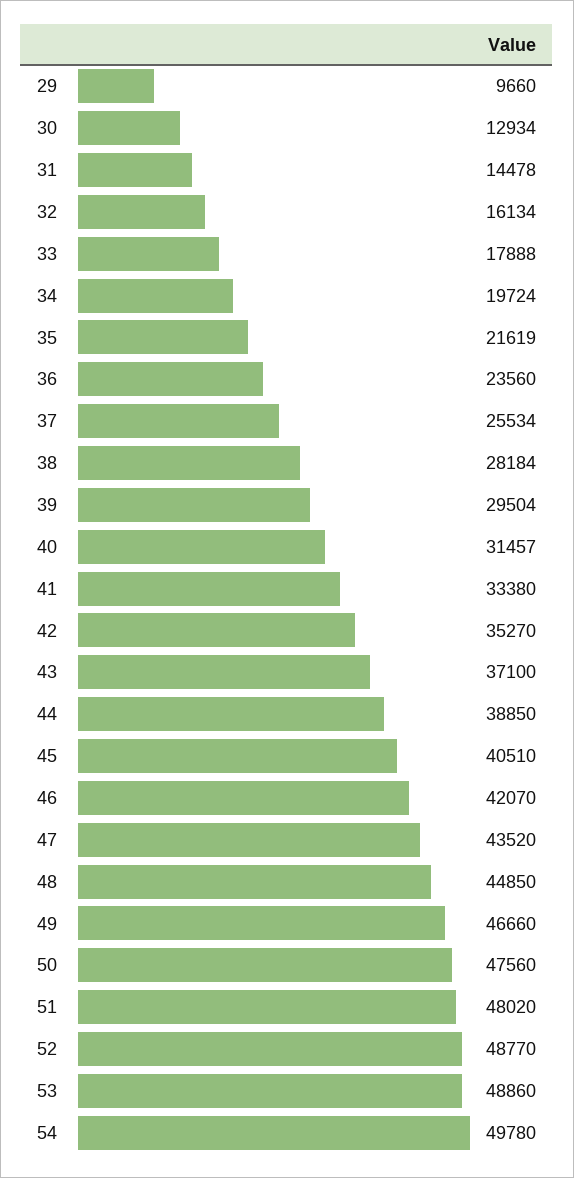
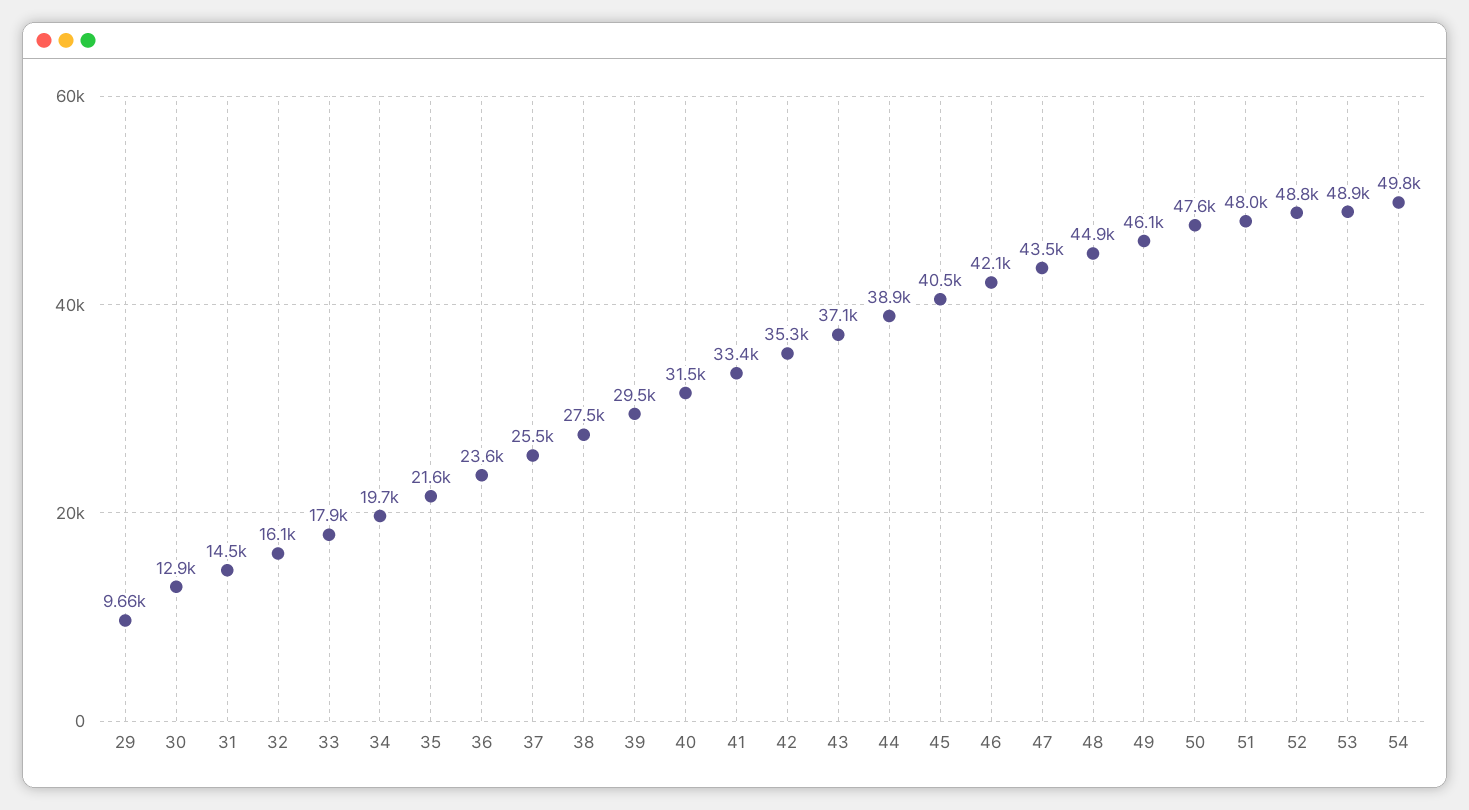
  {
    "29": 9660,
    "30": 12934,
    "31": 14478,
    "32": 16134,
    "33": 17888,
    "34": 19724,
    "35": 21619,
    "36": 23560,
    "37": 25534,
-   "38": 28184,
+   "38": 27500,
    "39": 29504,
    "40": 31457,
    "41": 33380,
    "42": 35270,
    "43": 37100,
    "44": 38850,
    "45": 40510,
    "46": 42070,
    "47": 43520,
    "48": 44850,
-   "49": 46660,
+   "49": 46100,
    "50": 47560,
    "51": 48020,
    "52": 48770,
    "53": 48860,
    "54": 49780
  }

